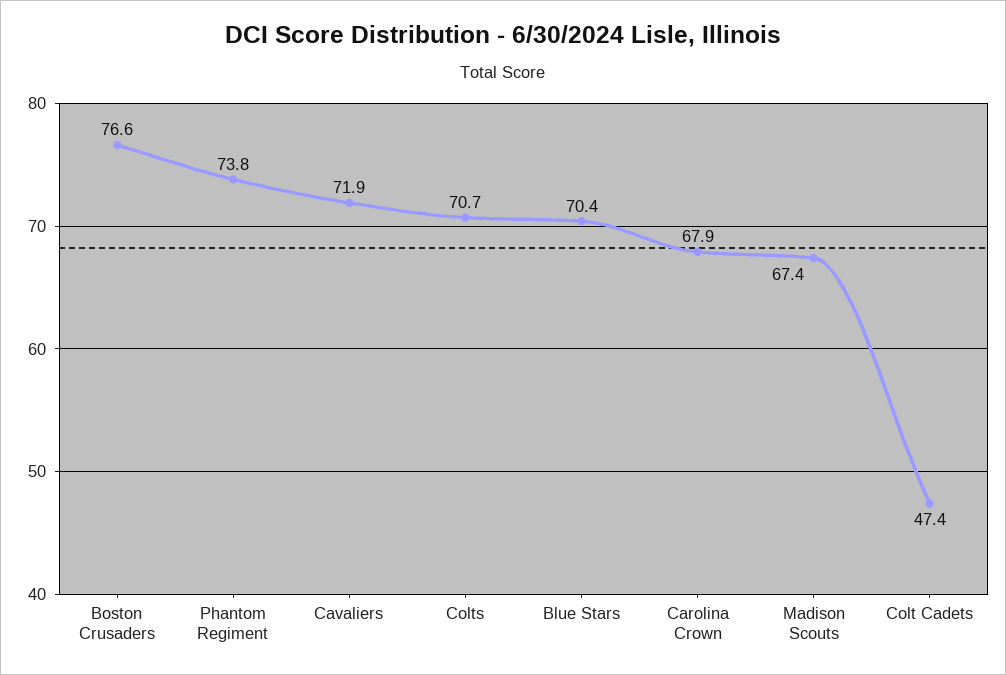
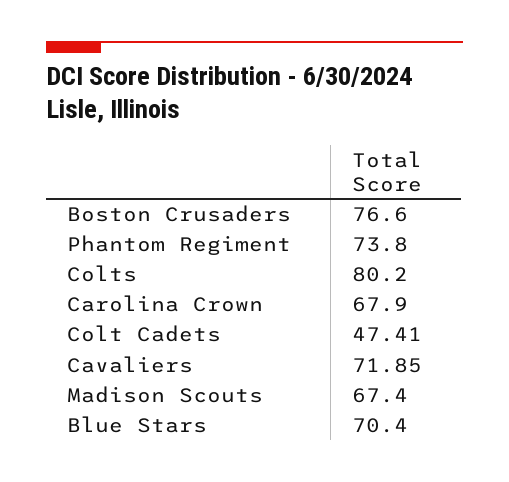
  {
    "Boston Crusaders": 76.6,
    "Phantom Regiment": 73.8,
    "Cavaliers": 71.85,
-   "Colts": 70.7,
+   "Colts": 80.2,
    "Blue Stars": 70.4,
    "Carolina Crown": 67.9,
    "Madison Scouts": 67.4,
    "Colt Cadets": 47.41
  }

